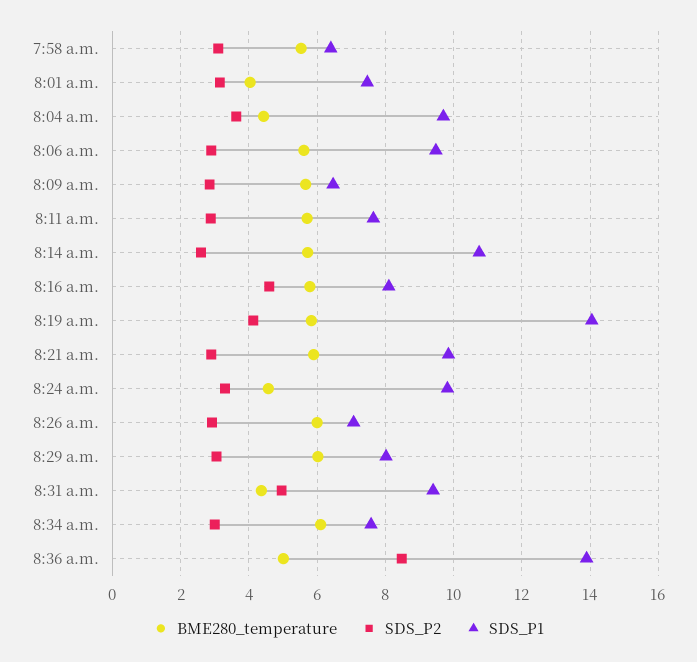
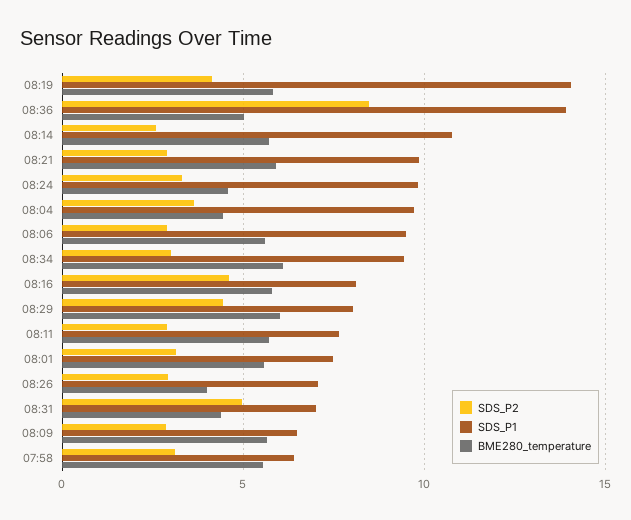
  {
    "BME280_temperature": {
      "7:58 a.m.": 5.6,
-     "8:01 a.m.": 4,
+     "8:01 a.m.": 5.5,
      "8:04 a.m.": 4.4,
      "8:06 a.m.": 5.6,
      "8:09 a.m.": 5.6,
      "8:11 a.m.": 5.8,
      "8:14 a.m.": 5.8,
      "8:16 a.m.": 5.8,
      "8:19 a.m.": 5.8,
      "8:21 a.m.": 6,
      "8:24 a.m.": 4.6,
-     "8:26 a.m.": 6,
+     "8:26 a.m.": 4,
      "8:29 a.m.": 6,
      "8:31 a.m.": 4.4,
      "8:34 a.m.": 6.2,
      "8:36 a.m.": 5
    },
    "SDS_P2": {
      "7:58 a.m.": 3.2,
      "8:01 a.m.": 3.2,
      "8:04 a.m.": 3.6,
      "8:06 a.m.": 3,
      "8:09 a.m.": 2.8,
      "8:11 a.m.": 2.8,
      "8:14 a.m.": 2.6,
      "8:16 a.m.": 4.6,
      "8:19 a.m.": 4.2,
      "8:21 a.m.": 3,
      "8:24 a.m.": 3.4,
      "8:26 a.m.": 3,
-     "8:29 a.m.": 3,
+     "8:29 a.m.": 4.5,
      "8:31 a.m.": 5,
      "8:34 a.m.": 3,
      "8:36 a.m.": 8.4
    },
    "SDS_P1": {
      "7:58 a.m.": 6.4,
      "8:01 a.m.": 7.4,
      "8:04 a.m.": 9.8,
      "8:06 a.m.": 9.4,
      "8:09 a.m.": 6.4,
      "8:11 a.m.": 7.6,
      "8:14 a.m.": 10.8,
      "8:16 a.m.": 8.2,
      "8:19 a.m.": 14,
      "8:21 a.m.": 9.8,
      "8:24 a.m.": 9.8,
      "8:26 a.m.": 7,
      "8:29 a.m.": 8,
-     "8:31 a.m.": 9.4,
+     "8:31 a.m.": 7,
-     "8:34 a.m.": 7.6,
+     "8:34 a.m.": 9.5,
      "8:36 a.m.": 14
    }
  }

